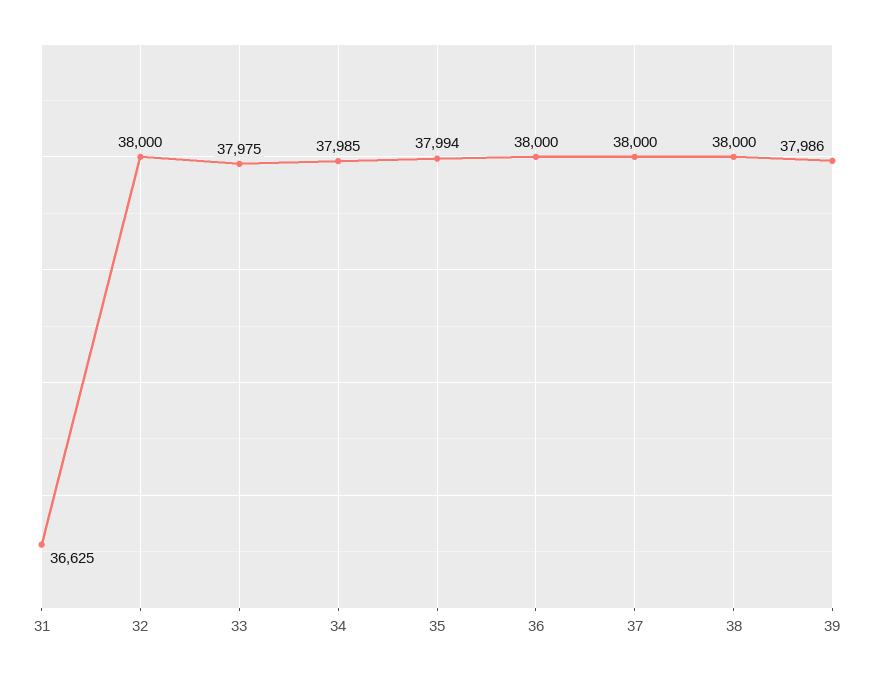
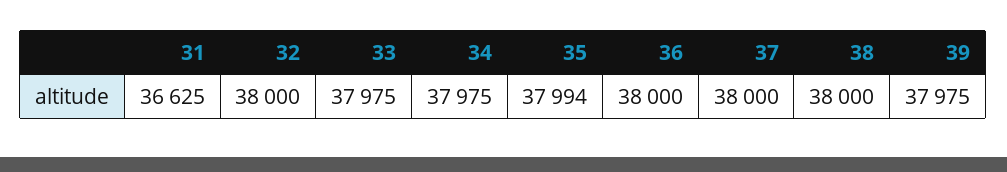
  {
    "31": 36625,
    "32": 38000,
    "33": 37975,
-   "34": 37985,
+   "34": 37975,
    "35": 37994,
    "36": 38000,
    "37": 38000,
    "38": 38000,
-   "39": 37986
+   "39": 37975
  }

